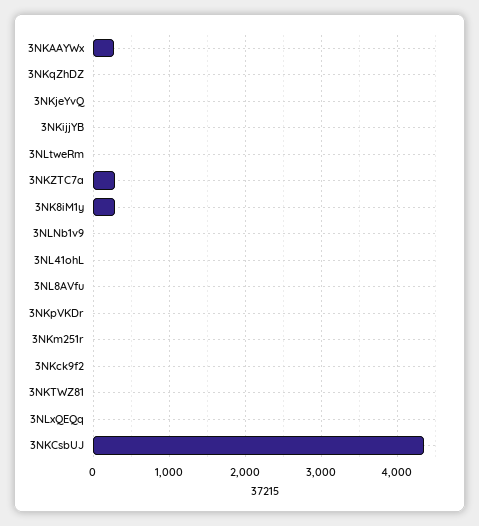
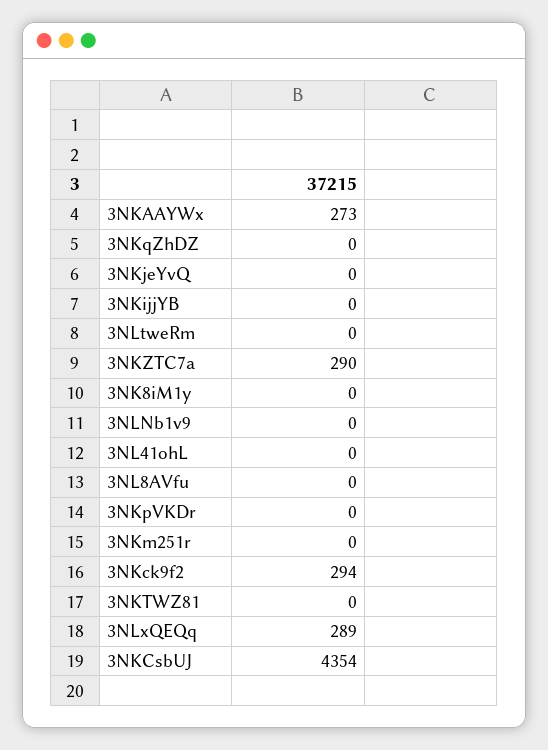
  {
    "3NKAAYWx": 273,
    "3NKqZhDZ": 0,
    "3NKjeYvQ": 0,
    "3NKijjYB": 0,
    "3NLtweRm": 0,
    "3NKZTC7a": 290,
-   "3NK8iM1y": 300,
+   "3NK8iM1y": 0,
    "3NLNb1v9": 0,
    "3NL41ohL": 0,
    "3NL8AVfu": 0,
    "3NKpVKDr": 0,
    "3NKm251r": 0,
-   "3NKck9f2": 0,
+   "3NKck9f2": 294,
    "3NKTWZ81": 0,
-   "3NLxQEQq": 0,
+   "3NLxQEQq": 289,
    "3NKCsbUJ": 4354
  }

